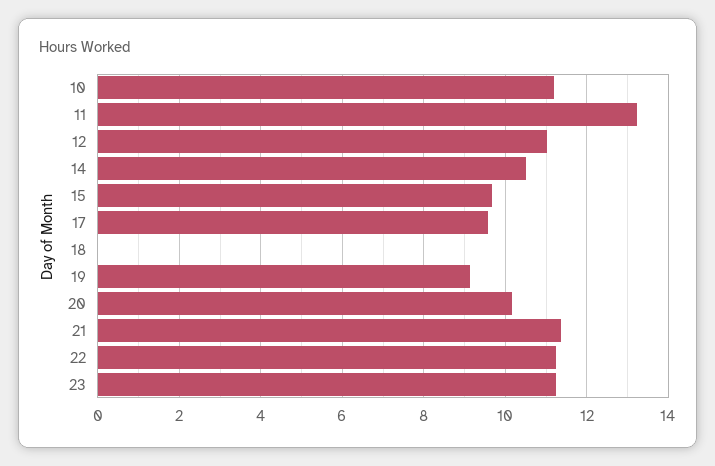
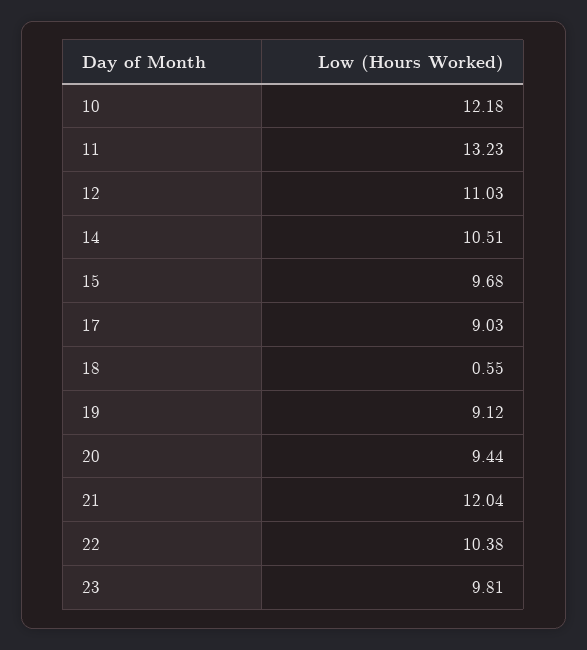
  {
-   "10": 11.2,
+   "10": 12.18,
    "11": 13.23,
    "12": 11.03,
    "14": 10.51,
    "15": 9.68,
-   "17": 9.6,
+   "17": 9.03,
-   "18": 0,
+   "18": 0.55,
    "19": 9.12,
-   "20": 10.2,
+   "20": 9.44,
-   "21": 11.4,
+   "21": 12.04,
-   "22": 11.2,
+   "22": 10.38,
-   "23": 11.2
+   "23": 9.81
  }

